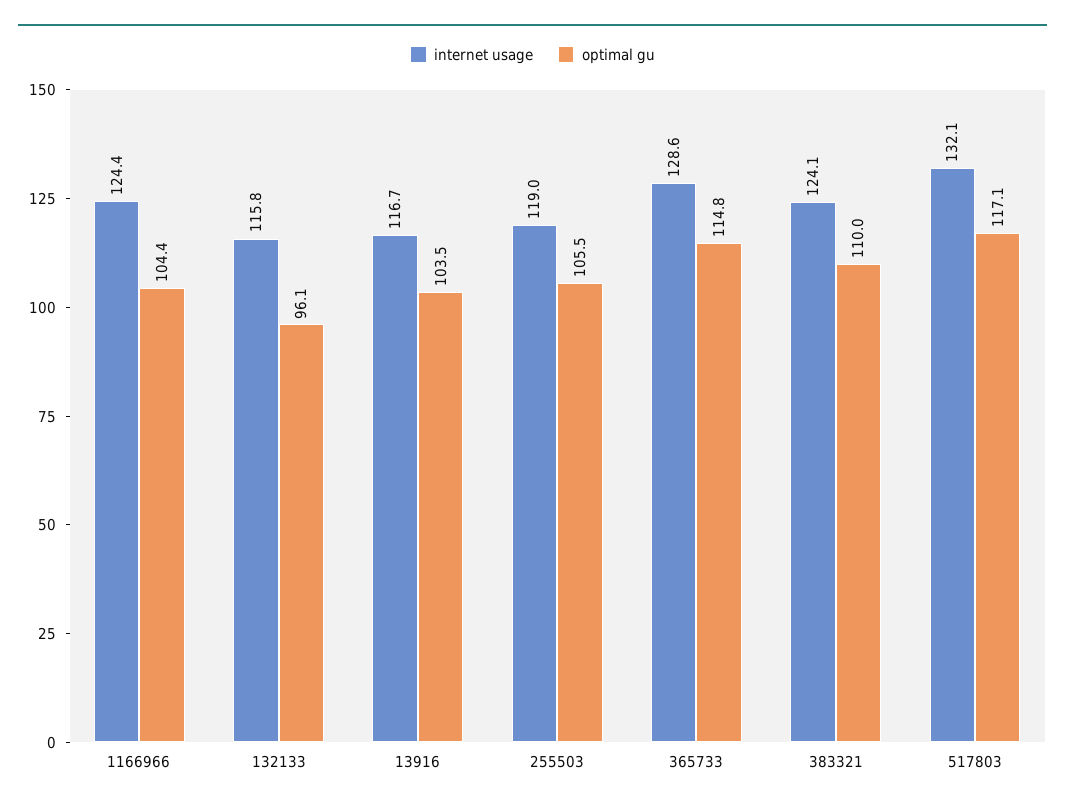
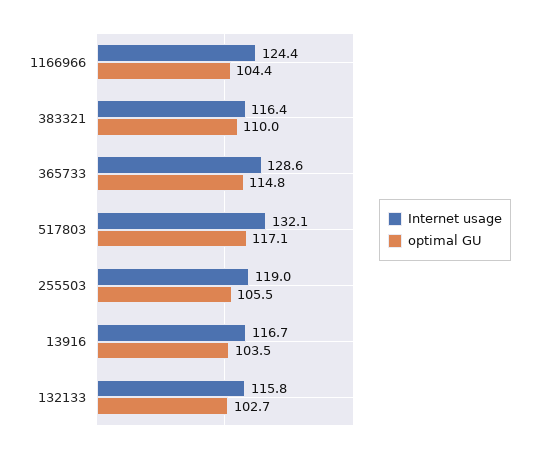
  {
    "internet usage": {
      "1166966": 124.4,
      "132133": 115.8,
      "13916": 116.7,
      "255503": 119,
      "365733": 128.6,
-     "383321": 124.1,
+     "383321": 116.4,
      "517803": 132.1
    },
    "optimal gu": {
      "1166966": 104.4,
-     "132133": 96.1,
+     "132133": 102.7,
      "13916": 103.5,
      "255503": 105.5,
      "365733": 114.8,
      "383321": 110,
      "517803": 117.1
    }
  }

